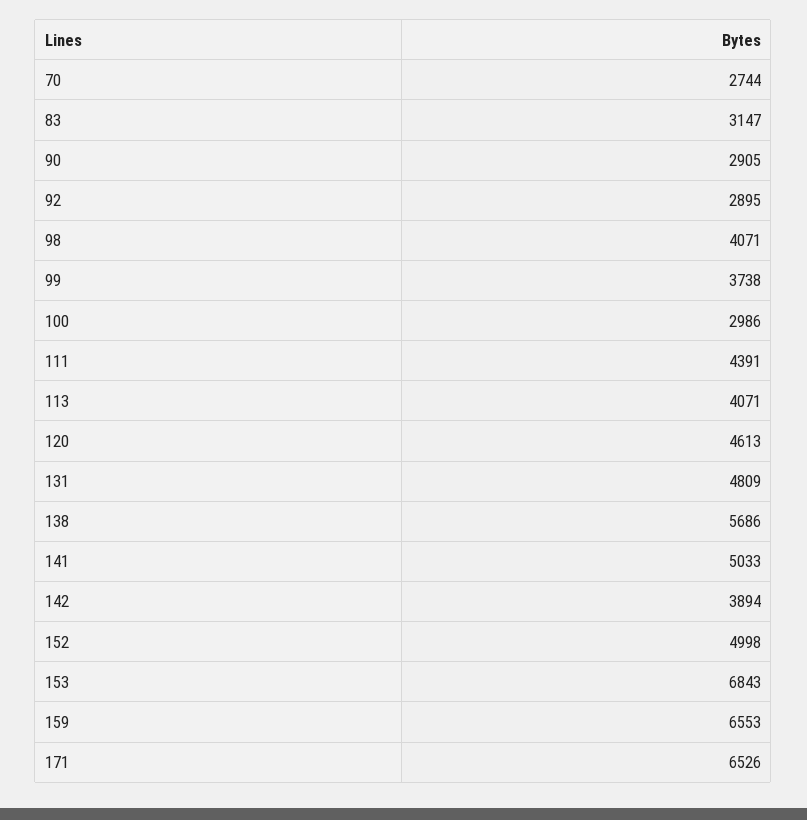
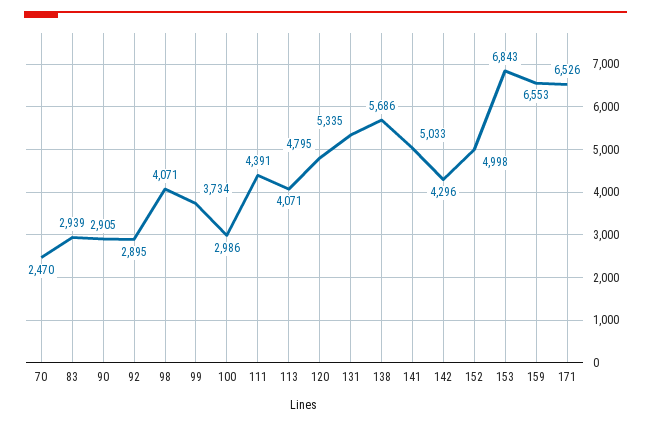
  {
-   "70": 2744,
+   "70": 2470,
-   "83": 3147,
+   "83": 2939,
    "90": 2905,
    "92": 2895,
    "98": 4071,
-   "99": 3738,
+   "99": 3734,
    "100": 2986,
    "111": 4391,
    "113": 4071,
-   "120": 4613,
+   "120": 4795,
-   "131": 4809,
+   "131": 5335,
    "138": 5686,
    "141": 5033,
-   "142": 3894,
+   "142": 4296,
    "152": 4998,
    "153": 6843,
    "159": 6553,
    "171": 6526
  }

